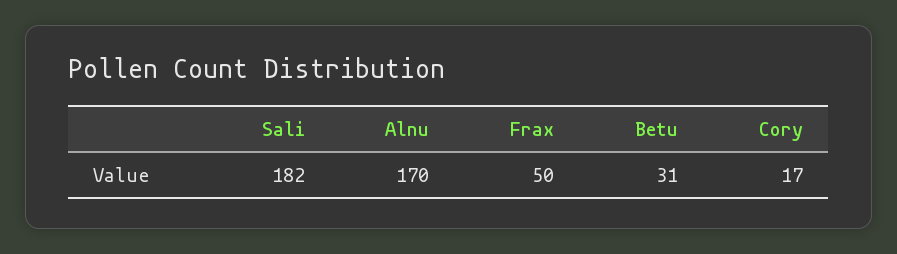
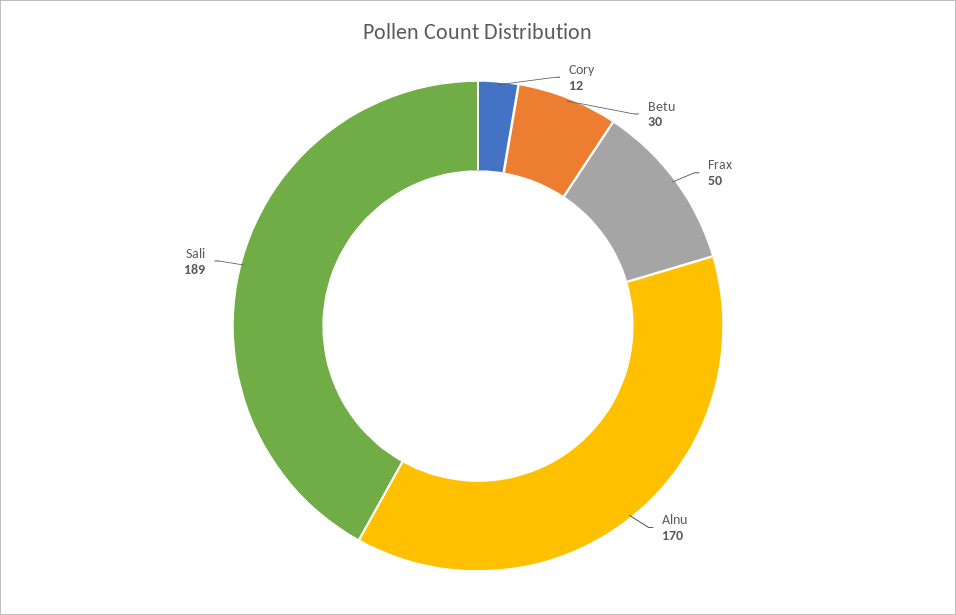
  {
-   "Sali": 182,
+   "Sali": 189,
    "Alnu": 170,
    "Frax": 50,
-   "Betu": 31,
+   "Betu": 30,
-   "Cory": 17
+   "Cory": 12
  }

